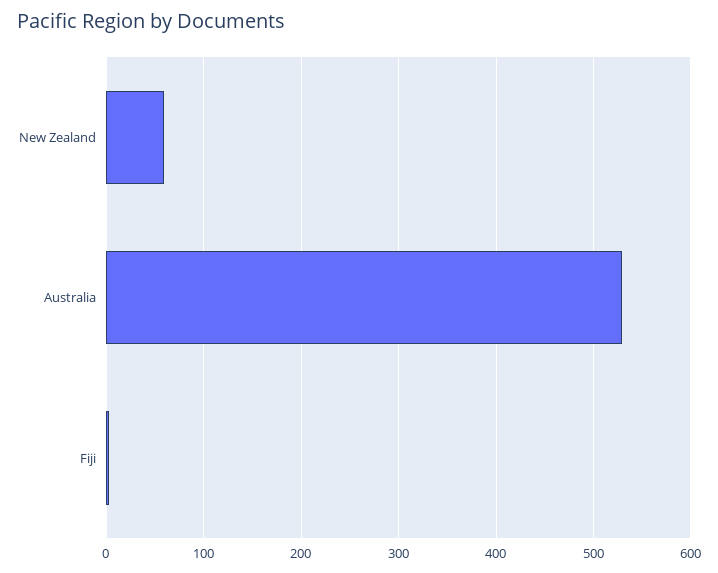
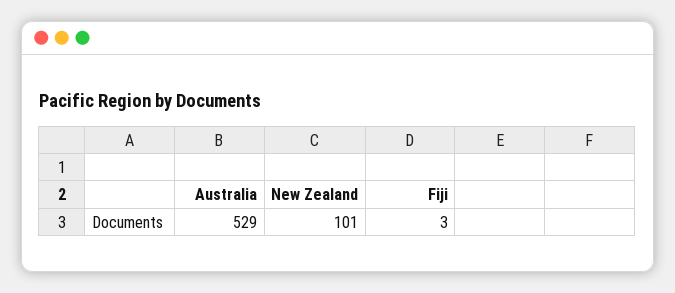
  {
-   "New Zealand": 60,
+   "New Zealand": 101,
    "Australia": 529,
    "Fiji": 3
  }

